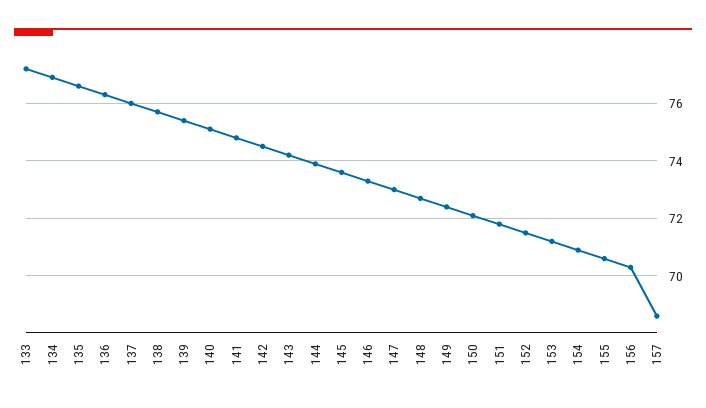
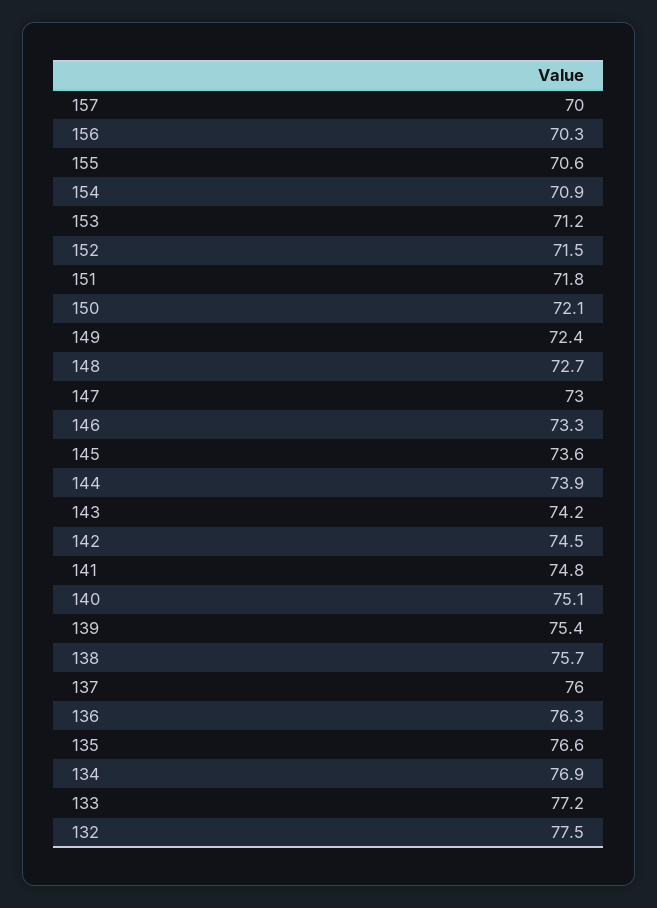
  {
    "133": 77.2,
    "134": 76.9,
    "135": 76.6,
    "136": 76.3,
    "137": 76,
    "138": 75.7,
    "139": 75.4,
    "140": 75.1,
    "141": 74.8,
    "142": 74.5,
    "143": 74.2,
    "144": 73.9,
    "145": 73.6,
    "146": 73.3,
    "147": 73,
    "148": 72.7,
    "149": 72.4,
    "150": 72.1,
    "151": 71.8,
    "152": 71.5,
    "153": 71.2,
    "154": 70.9,
    "155": 70.6,
    "156": 70.3,
-   "157": 68.5
+   "157": 70,
+   "132": 77.5
  }

